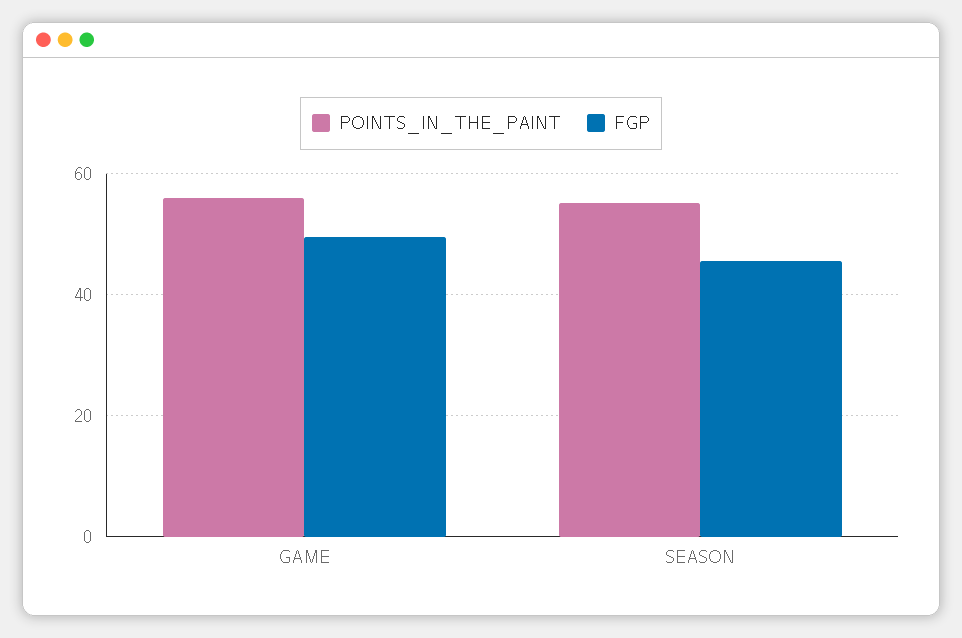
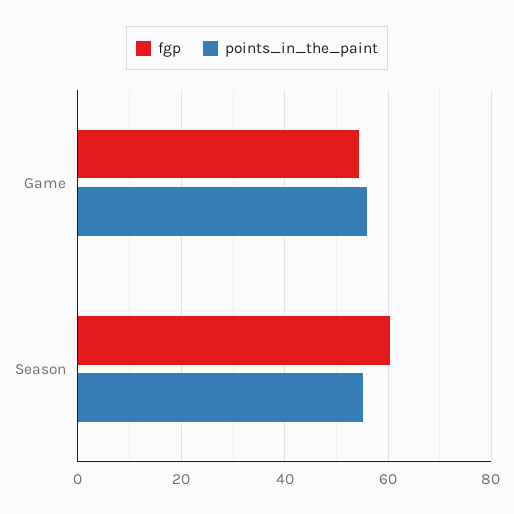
  {
    "POINTS_IN_THE_PAINT": {
      "GAME": 56,
      "SEASON": 56
    },
    "FGP": {
-     "GAME": 50,
+     "GAME": 54,
-     "SEASON": 46
+     "SEASON": 60
    }
  }

